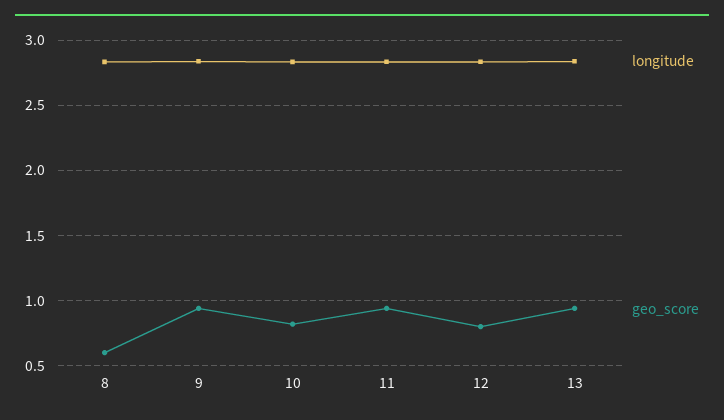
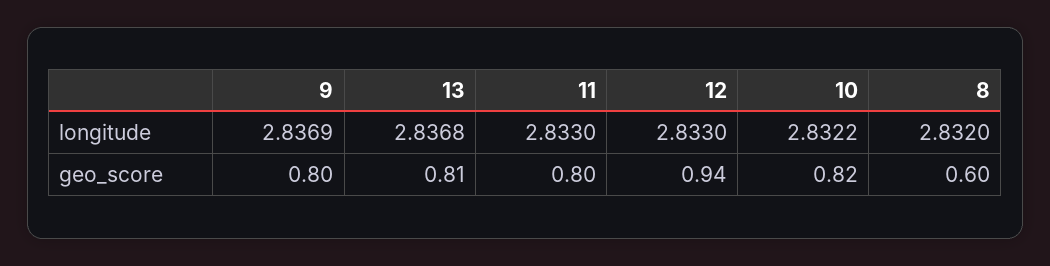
  {
    "longitude": {
      "8": 2.832,
      "9": 2.8369,
      "10": 2.8322,
      "11": 2.833,
      "12": 2.833,
      "13": 2.8368
    },
    "geo_score": {
      "8": 0.6,
-     "9": 0.95,
+     "9": 0.8,
      "10": 0.82,
-     "11": 0.95,
+     "11": 0.8,
-     "12": 0.8,
+     "12": 0.94,
-     "13": 0.95
+     "13": 0.81
    }
  }

